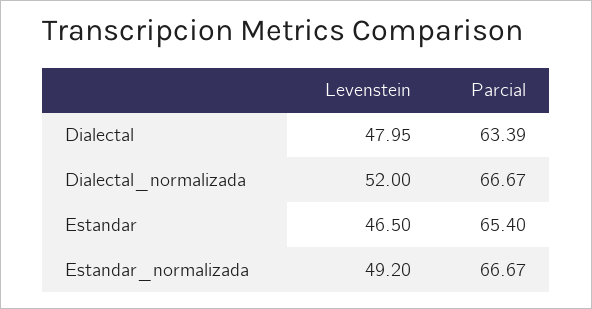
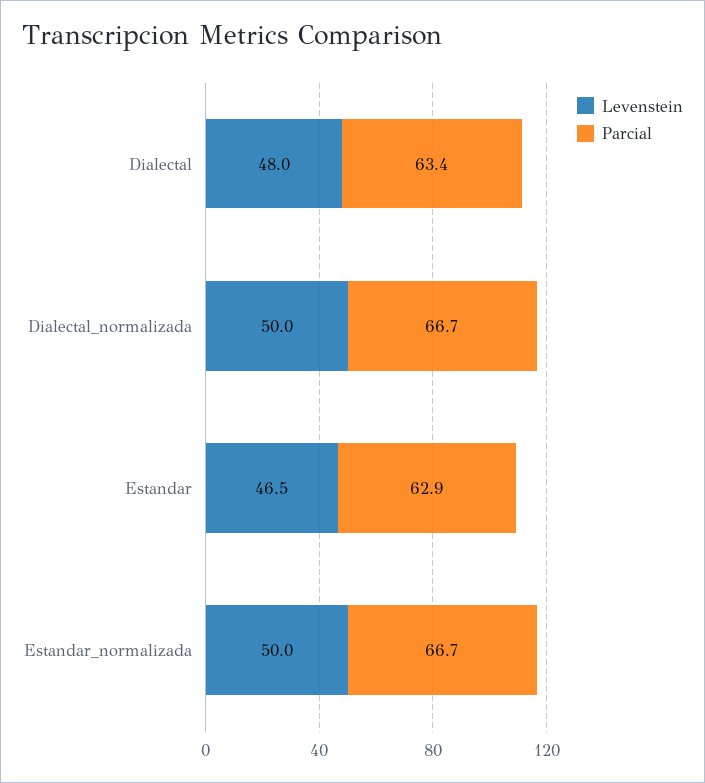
  {
    "Levenstein": {
      "Dialectal": 47.95,
-     "Dialectal_normalizada": 52,
+     "Dialectal_normalizada": 50,
      "Estandar": 46.5,
-     "Estandar_normalizada": 49.2
+     "Estandar_normalizada": 50
    },
    "Parcial": {
      "Dialectal": 63.39,
      "Dialectal_normalizada": 66.67,
-     "Estandar": 65.4,
+     "Estandar": 62.9,
      "Estandar_normalizada": 66.67
    }
  }

